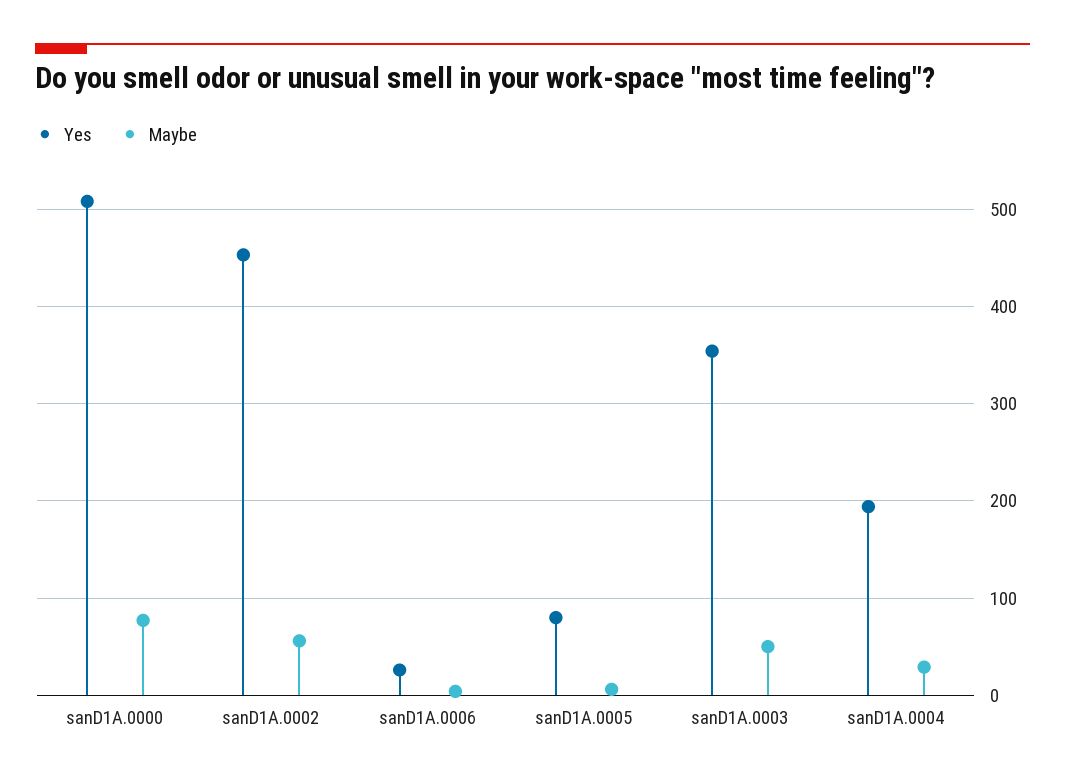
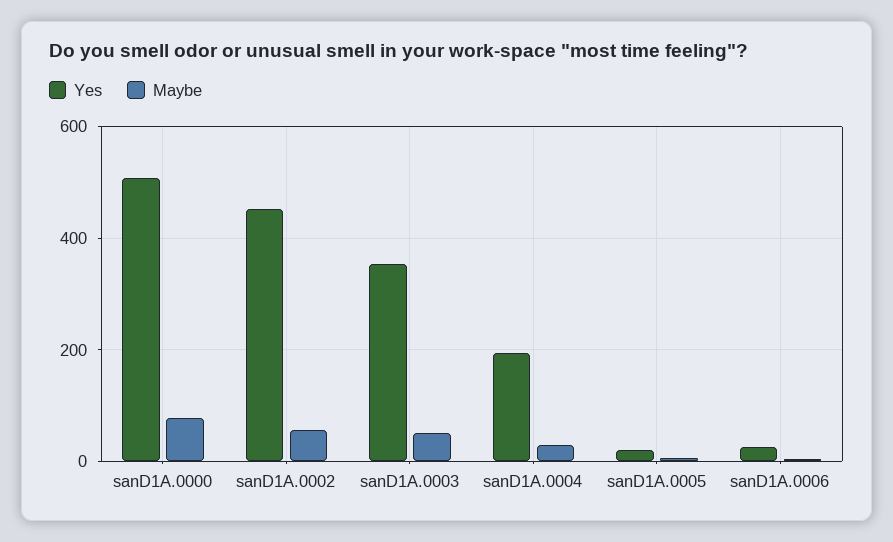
  {
    "Yes": {
      "sanD1A.0000": 510,
      "sanD1A.0002": 450,
      "sanD1A.0006": 30,
-     "sanD1A.0005": 80,
+     "sanD1A.0005": 20,
      "sanD1A.0003": 350,
      "sanD1A.0004": 190
    },
    "Maybe": {
      "sanD1A.0000": 80,
      "sanD1A.0002": 60,
      "sanD1A.0006": 0,
      "sanD1A.0005": 10,
      "sanD1A.0003": 50,
      "sanD1A.0004": 30
    }
  }

